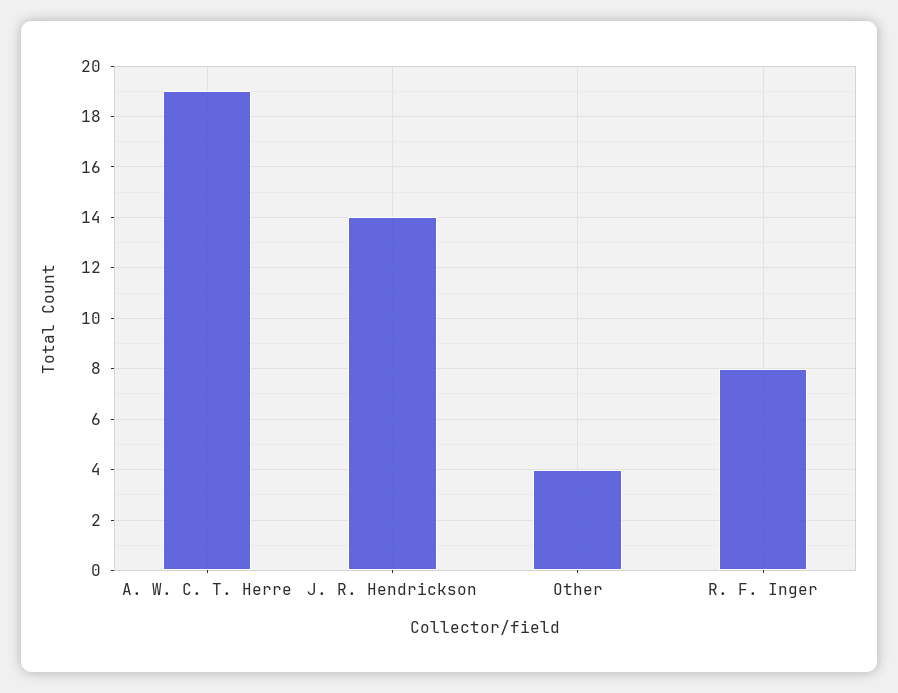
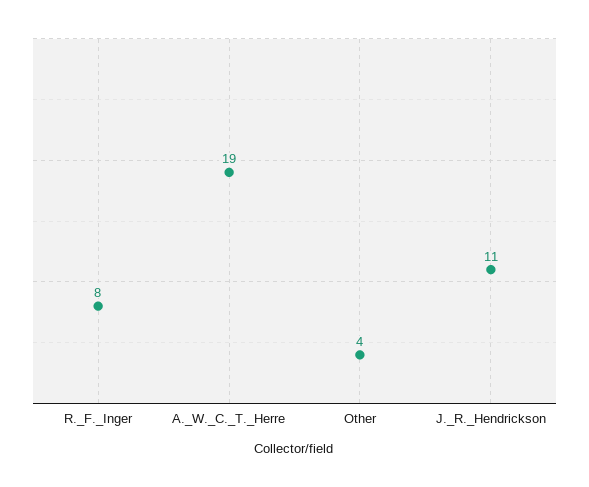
  {
    "A. W. C. T. Herre": 19,
-   "J. R. Hendrickson": 14,
+   "J. R. Hendrickson": 11,
    "Other": 4,
    "R. F. Inger": 8
  }

